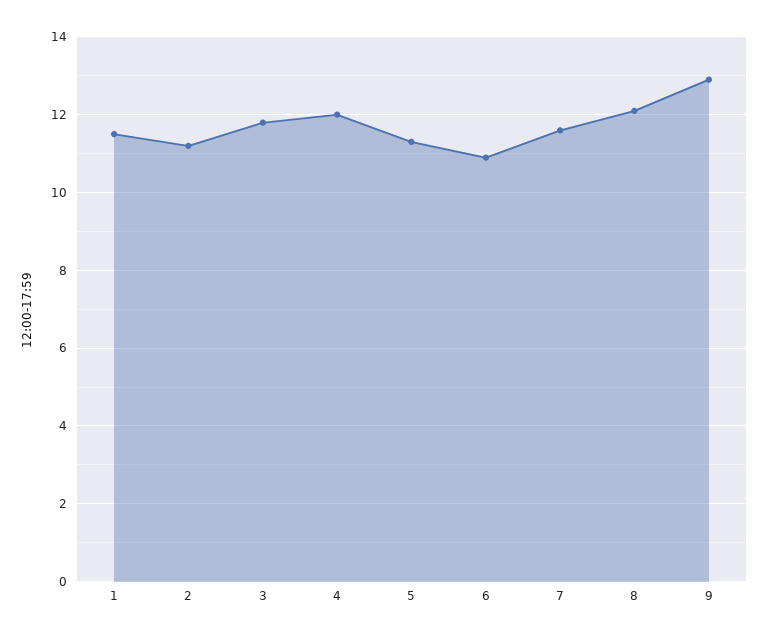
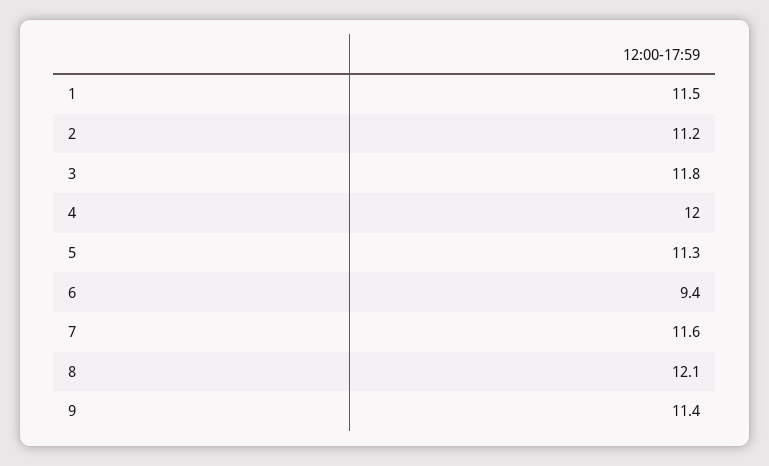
  {
    "1": 11.5,
    "2": 11.2,
    "3": 11.8,
    "4": 12,
    "5": 11.3,
-   "6": 11,
+   "6": 9.4,
    "7": 11.6,
    "8": 12.1,
-   "9": 13
+   "9": 11.4
  }

